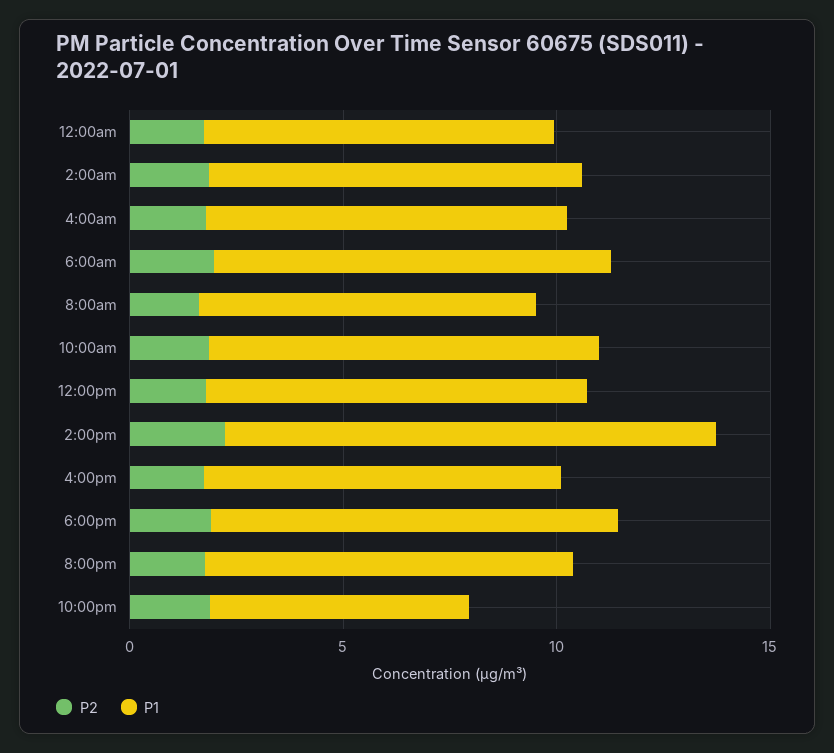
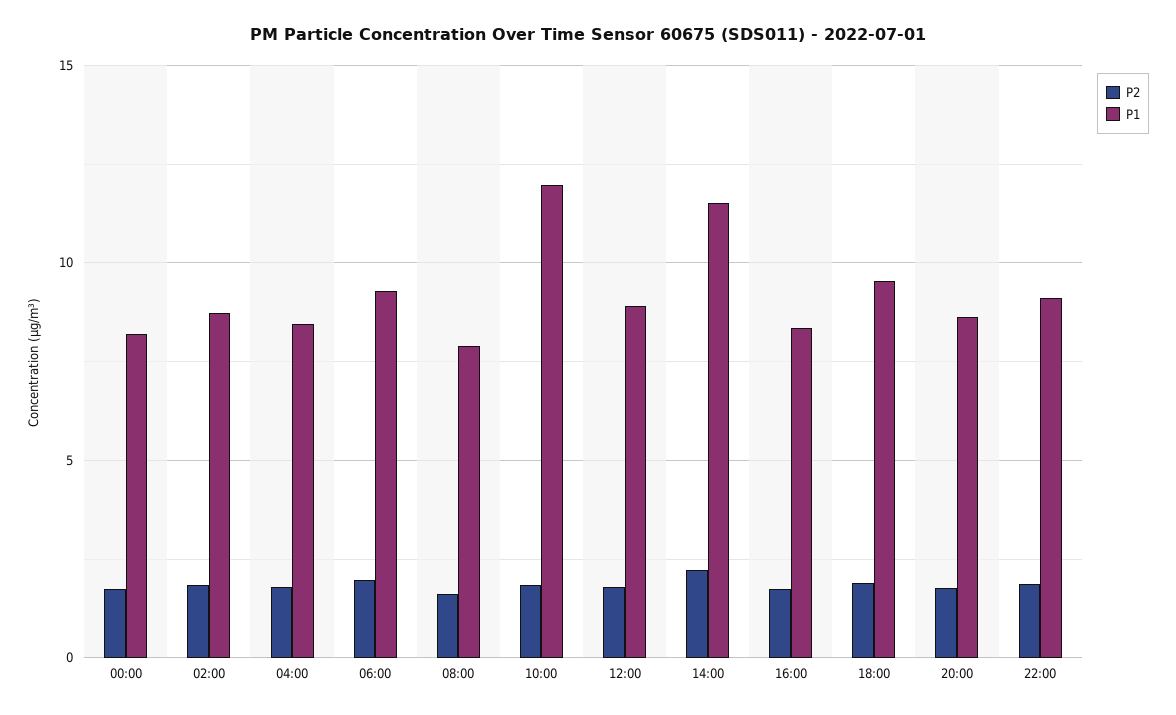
  {
    "P2": {
      "12:00am": 1.5,
      "2:00am": 2,
      "4:00am": 2,
      "6:00am": 2,
      "8:00am": 1.5,
      "10:00am": 2,
      "12:00pm": 2,
      "2:00pm": 2,
      "4:00pm": 1.5,
      "6:00pm": 2,
      "8:00pm": 2,
      "10:00pm": 2
    },
    "P1": {
      "12:00am": 8,
      "2:00am": 8.5,
      "4:00am": 8.5,
      "6:00am": 9.5,
      "8:00am": 8,
-     "10:00am": 9,
+     "10:00am": 12,
      "12:00pm": 9,
      "2:00pm": 11.5,
      "4:00pm": 8.5,
      "6:00pm": 9.5,
      "8:00pm": 8.5,
-     "10:00pm": 6
+     "10:00pm": 9
    }
  }

